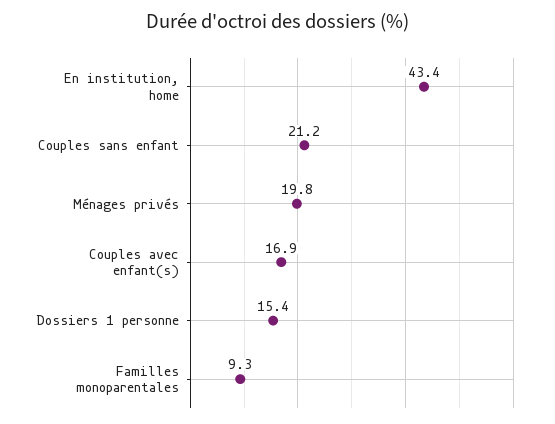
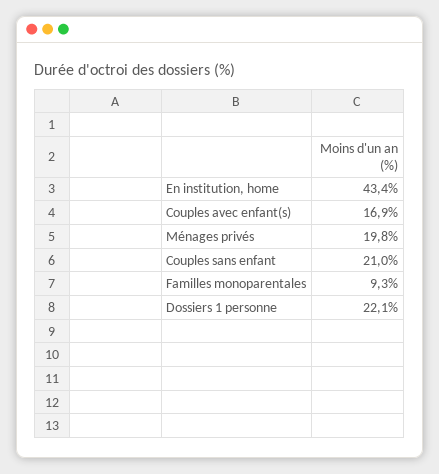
  {
    "En institution, home": 43.4,
-   "Couples sans enfant": 21.2,
+   "Couples sans enfant": 21,
    "Ménages privés": 19.8,
    "Couples avec enfant(s)": 16.9,
-   "Dossiers 1 personne": 15.4,
+   "Dossiers 1 personne": 22.1,
    "Familles monoparentales": 9.3
  }

